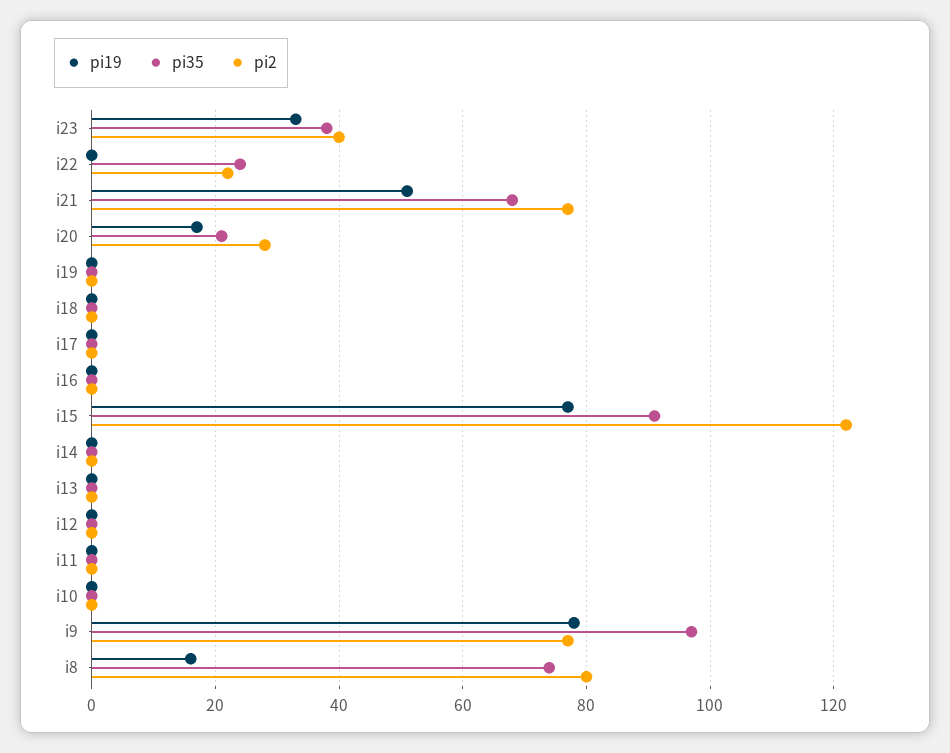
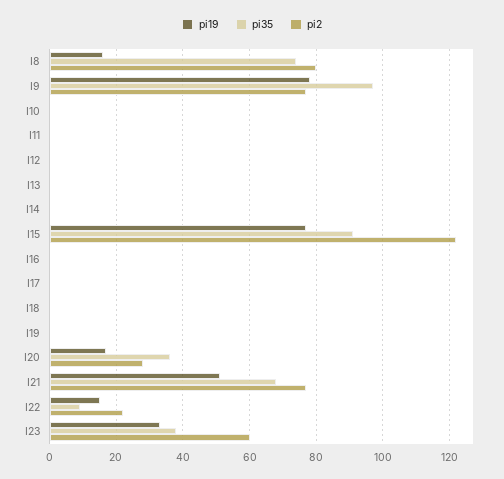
  {
    "pi19": {
      "i23": 35,
-     "i22": 0,
+     "i22": 15,
      "i21": 50,
      "i20": 15,
      "i19": 0,
      "i18": 0,
      "i17": 0,
      "i16": 0,
      "i15": 75,
      "i14": 0,
      "i13": 0,
      "i12": 0,
      "i11": 0,
      "i10": 0,
      "i9": 80,
      "i8": 15
    },
    "pi35": {
      "i23": 40,
-     "i22": 25,
+     "i22": 10,
      "i21": 70,
-     "i20": 20,
+     "i20": 35,
      "i19": 0,
      "i18": 0,
      "i17": 0,
      "i16": 0,
      "i15": 90,
      "i14": 0,
      "i13": 0,
      "i12": 0,
      "i11": 0,
      "i10": 0,
      "i9": 95,
      "i8": 75
    },
    "pi2": {
-     "i23": 40,
+     "i23": 60,
      "i22": 20,
      "i21": 75,
      "i20": 30,
      "i19": 0,
      "i18": 0,
      "i17": 0,
      "i16": 0,
      "i15": 120,
      "i14": 0,
      "i13": 0,
      "i12": 0,
      "i11": 0,
      "i10": 0,
      "i9": 75,
      "i8": 80
    }
  }

